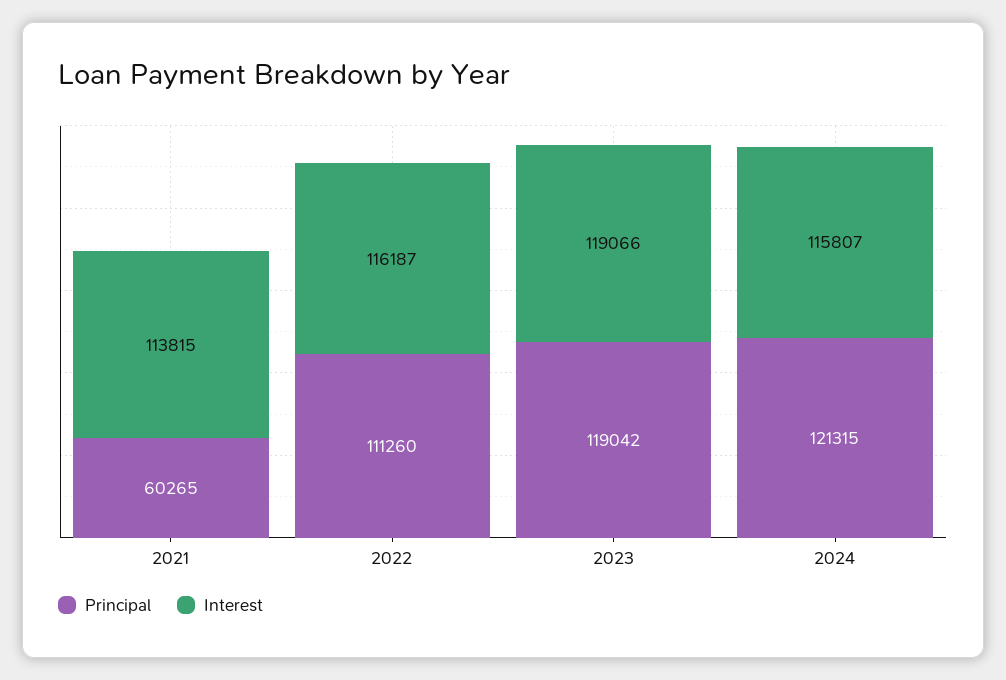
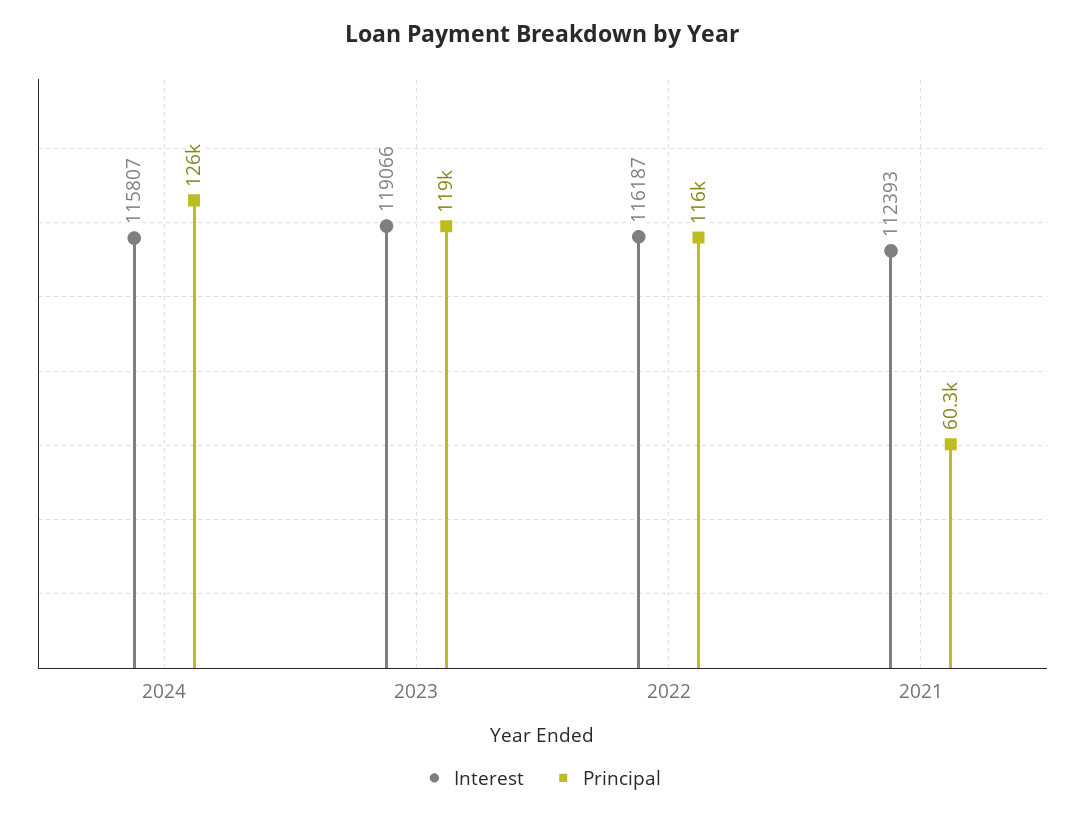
  {
    "Principal": {
      "2021": 60265,
-     "2022": 111260,
+     "2022": 116000,
      "2023": 119042,
-     "2024": 121315
+     "2024": 126000
    },
    "Interest": {
-     "2021": 113815,
+     "2021": 112393,
      "2022": 116187,
      "2023": 119066,
      "2024": 115807
    }
  }

